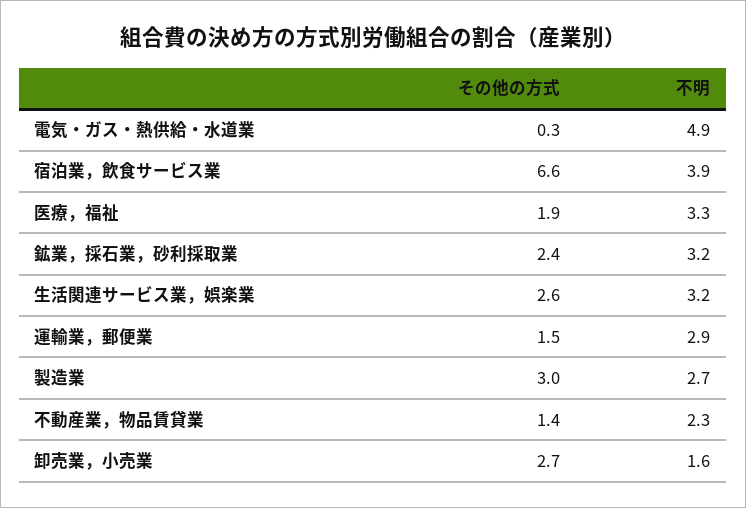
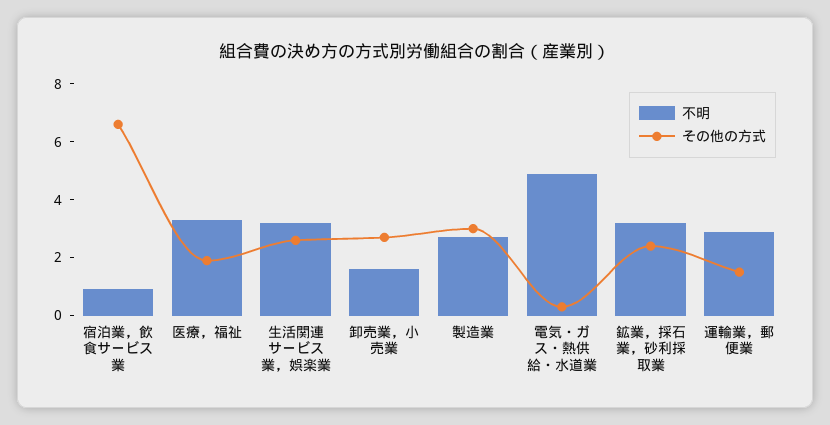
  {
    "その他の方式": {
      "電気・ガス・熱供給・水道業": 0.3,
      "宿泊業，飲食サービス業": 6.6,
      "医療，福祉": 1.9,
      "鉱業，採石業，砂利採取業": 2.4,
      "生活関連サービス業，娯楽業": 2.6,
      "運輸業，郵便業": 1.5,
      "製造業": 3,
-     "不動産業，物品賃貸業": 1.4,
      "卸売業，小売業": 2.7
    },
    "不明": {
      "電気・ガス・熱供給・水道業": 4.9,
-     "宿泊業，飲食サービス業": 3.9,
+     "宿泊業，飲食サービス業": 1,
      "医療，福祉": 3.3,
      "鉱業，採石業，砂利採取業": 3.2,
      "生活関連サービス業，娯楽業": 3.2,
      "運輸業，郵便業": 2.9,
      "製造業": 2.7,
-     "不動産業，物品賃貸業": 2.3,
      "卸売業，小売業": 1.6
    }
  }

